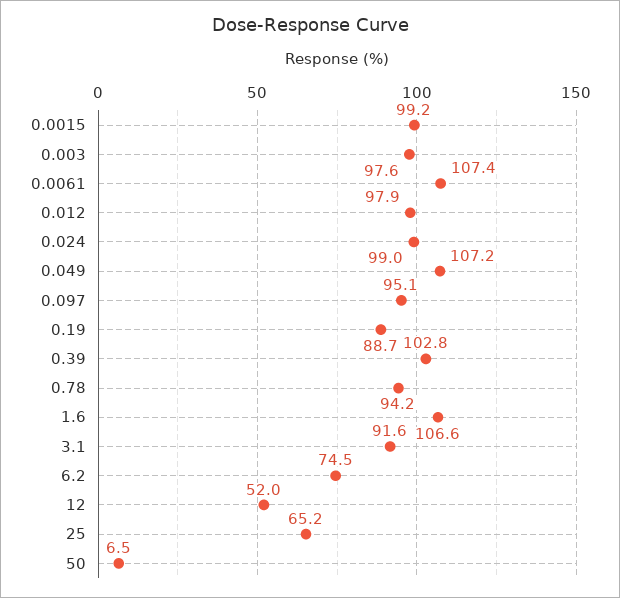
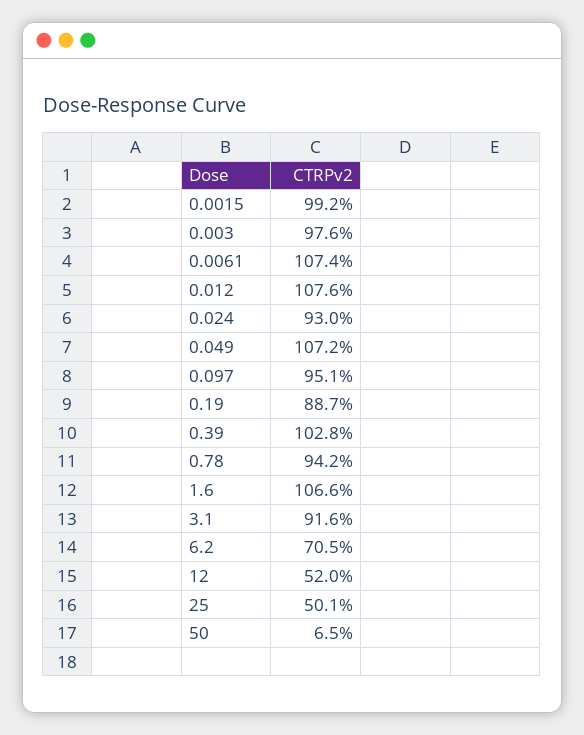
  {
    "0.0015": 99.2,
    "0.003": 97.6,
    "0.0061": 107.4,
-   "0.012": 97.9,
+   "0.012": 107.6,
-   "0.024": 99,
+   "0.024": 93,
    "0.049": 107.2,
    "0.097": 95.1,
    "0.19": 88.7,
    "0.39": 102.8,
    "0.78": 94.2,
    "1.6": 106.6,
    "3.1": 91.6,
-   "6.2": 74.5,
+   "6.2": 70.5,
    "12": 52,
-   "25": 65.2,
+   "25": 50.1,
    "50": 6.5
  }

